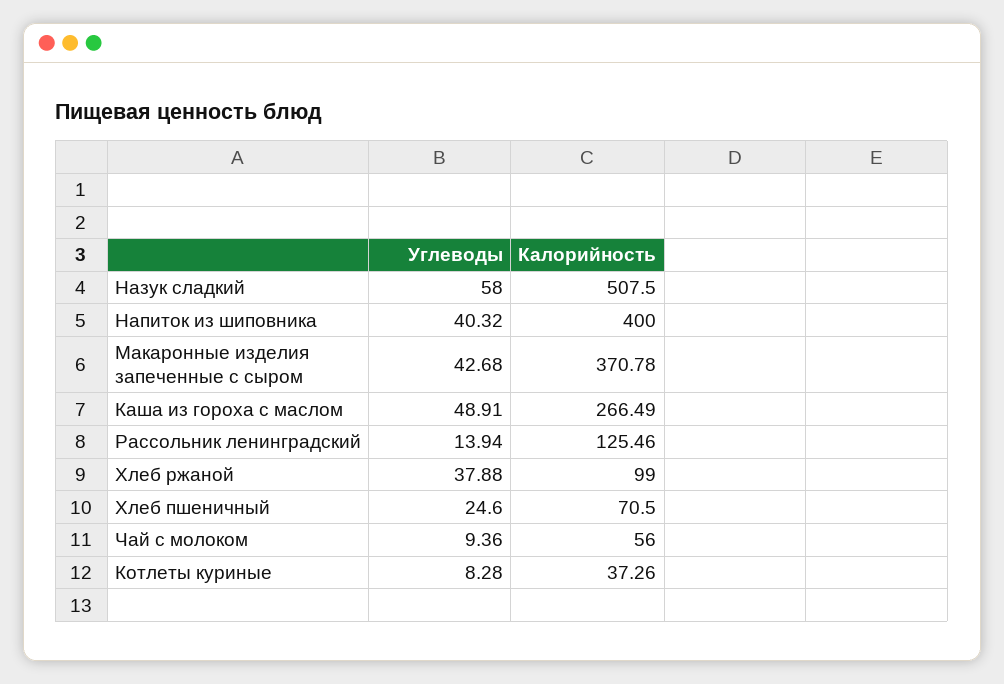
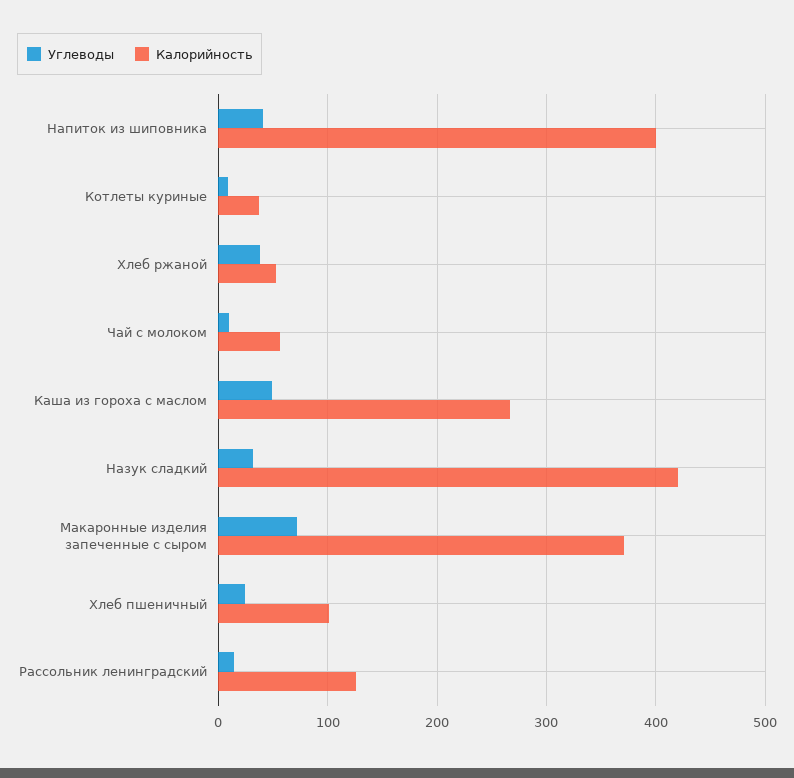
  {
    "Углеводы": {
-     "Назук сладкий": 58,
+     "Назук сладкий": 30,
      "Напиток из шиповника": 40.32,
-     "Макаронные изделия запеченные с сыром": 42.68,
+     "Макаронные изделия запеченные с сыром": 70,
      "Каша из гороха с маслом": 48.91,
      "Рассольник ленинградский": 13.94,
      "Хлеб ржаной": 37.88,
      "Хлеб пшеничный": 24.6,
      "Чай с молоком": 9.36,
      "Котлеты куриные": 8.28
    },
    "Калорийность": {
-     "Назук сладкий": 507.5,
+     "Назук сладкий": 420,
      "Напиток из шиповника": 400,
      "Макаронные изделия запеченные с сыром": 370.78,
      "Каша из гороха с маслом": 266.49,
      "Рассольник ленинградский": 125.46,
-     "Хлеб ржаной": 99,
+     "Хлеб ржаной": 50,
-     "Хлеб пшеничный": 70.5,
+     "Хлеб пшеничный": 100,
      "Чай с молоком": 56,
      "Котлеты куриные": 37.26
    }
  }

